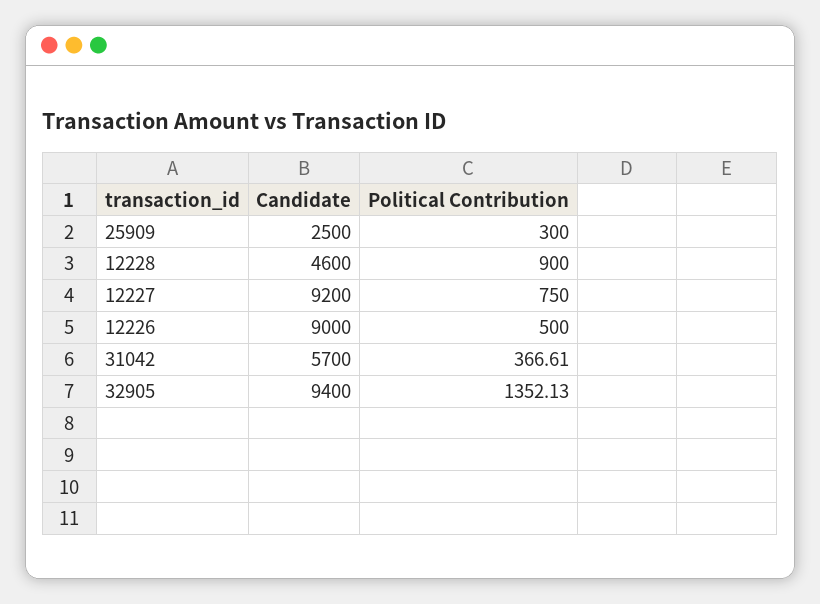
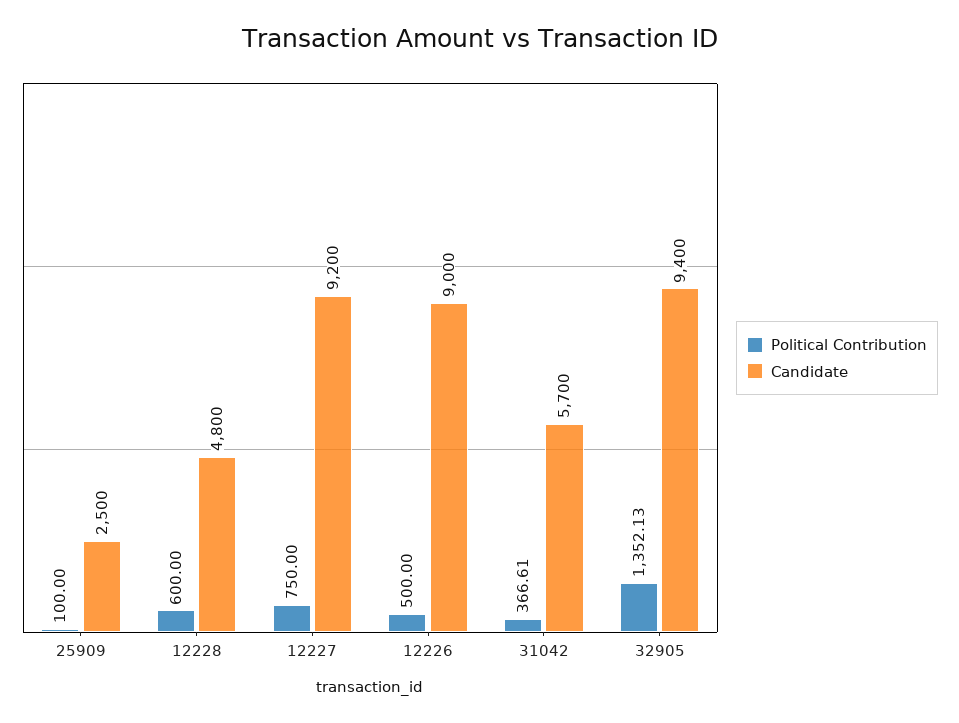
  {
    "Candidate": {
      "25909": 2500,
-     "12228": 4600,
+     "12228": 4800,
      "12227": 9200,
      "12226": 9000,
      "31042": 5700,
      "32905": 9400
    },
    "Political Contribution": {
-     "25909": 300,
+     "25909": 100,
-     "12228": 900,
+     "12228": 600,
      "12227": 750,
      "12226": 500,
      "31042": 366.61,
      "32905": 1352.13
    }
  }

